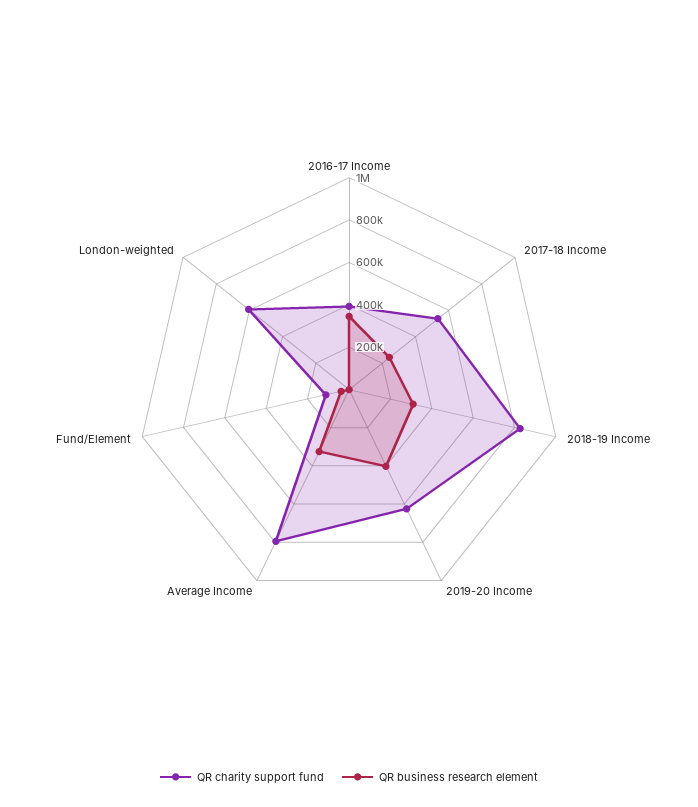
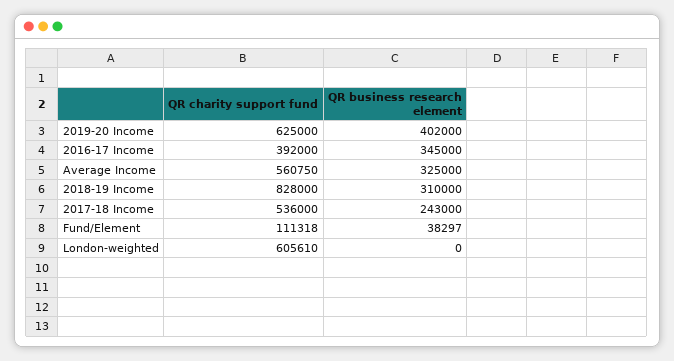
  {
    "QR charity support fund": {
      "2016-17 Income": 392000,
      "2017-18 Income": 536000,
      "2018-19 Income": 828000,
      "2019-20 Income": 625000,
-     "Average Income": 800000,
+     "Average Income": 560750,
      "Fund/Element": 111318,
      "London-weighted": 605610
    },
    "QR business research element": {
      "2016-17 Income": 345000,
      "2017-18 Income": 243000,
      "2018-19 Income": 310000,
      "2019-20 Income": 402000,
      "Average Income": 325000,
      "Fund/Element": 38297,
      "London-weighted": 0
    }
  }

